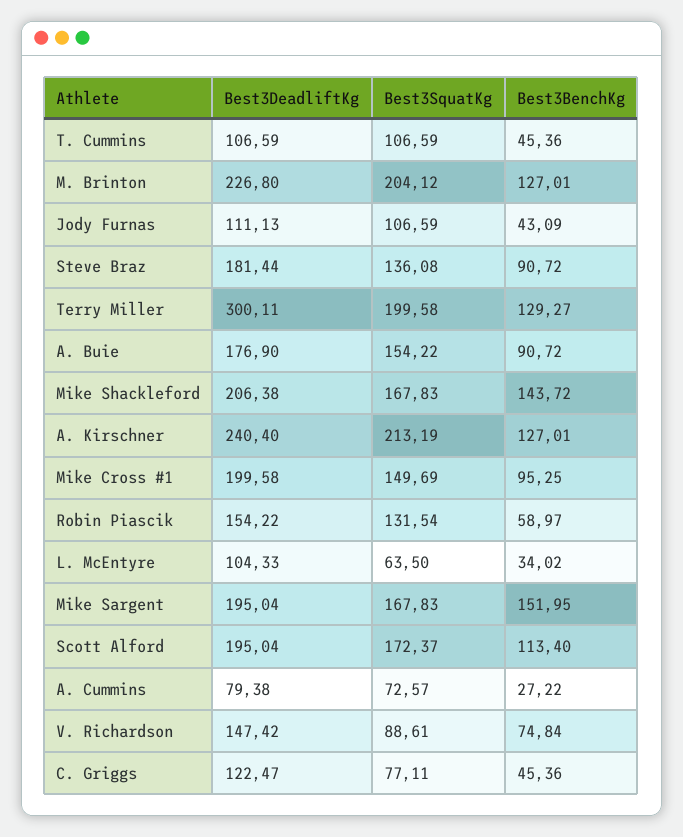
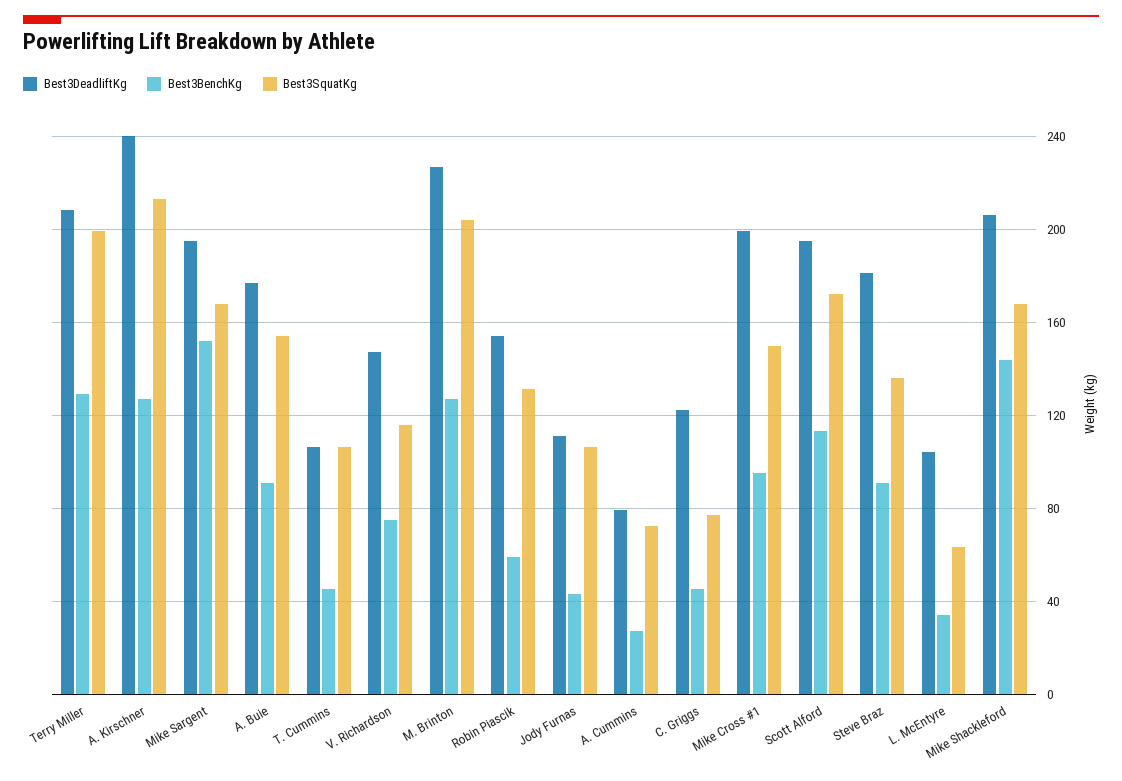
  {
    "Best3DeadliftKg": {
      "T. Cummins": 106.59,
      "M. Brinton": 226.8,
      "Jody Furnas": 111.13,
      "Steve Braz": 181.44,
-     "Terry Miller": 300.11,
+     "Terry Miller": 210,
      "A. Buie": 176.9,
      "Mike Shackleford": 206.38,
      "A. Kirschner": 240.4,
      "Mike Cross #1": 199.58,
      "Robin Piascik": 154.22,
      "L. McEntyre": 104.33,
      "Mike Sargent": 195.04,
      "Scott Alford": 195.04,
      "A. Cummins": 79.38,
      "V. Richardson": 147.42,
      "C. Griggs": 122.47
    },
    "Best3SquatKg": {
      "T. Cummins": 106.59,
      "M. Brinton": 204.12,
      "Jody Furnas": 106.59,
      "Steve Braz": 136.08,
      "Terry Miller": 199.58,
      "A. Buie": 154.22,
      "Mike Shackleford": 167.83,
      "A. Kirschner": 213.19,
      "Mike Cross #1": 149.69,
      "Robin Piascik": 131.54,
      "L. McEntyre": 63.5,
      "Mike Sargent": 167.83,
      "Scott Alford": 172.37,
      "A. Cummins": 72.57,
-     "V. Richardson": 88.61,
+     "V. Richardson": 115,
      "C. Griggs": 77.11
    },
    "Best3BenchKg": {
      "T. Cummins": 45.36,
      "M. Brinton": 127.01,
      "Jody Furnas": 43.09,
      "Steve Braz": 90.72,
      "Terry Miller": 129.27,
      "A. Buie": 90.72,
      "Mike Shackleford": 143.72,
      "A. Kirschner": 127.01,
      "Mike Cross #1": 95.25,
      "Robin Piascik": 58.97,
      "L. McEntyre": 34.02,
      "Mike Sargent": 151.95,
      "Scott Alford": 113.4,
      "A. Cummins": 27.22,
      "V. Richardson": 74.84,
      "C. Griggs": 45.36
    }
  }

